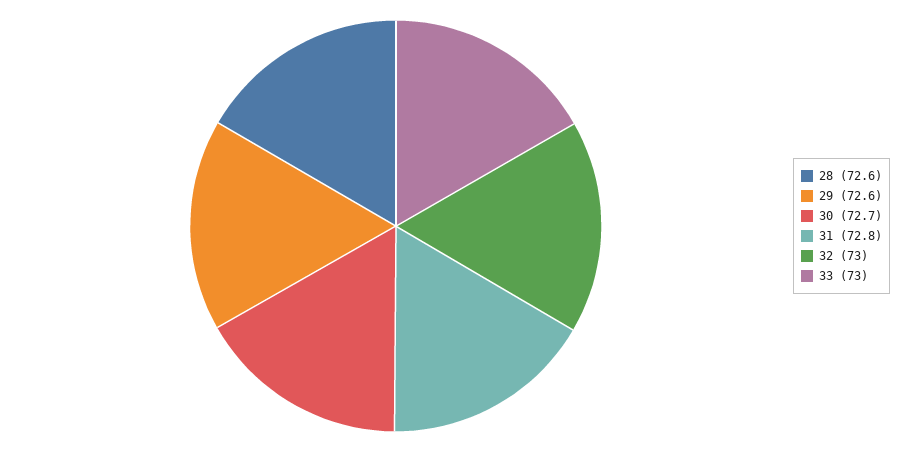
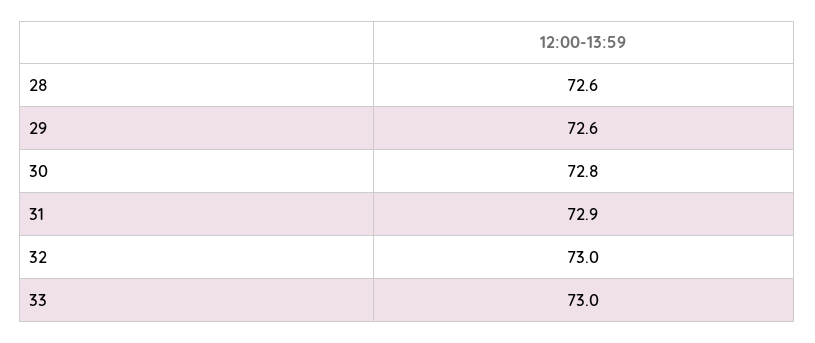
  {
    "28": 72.6,
    "29": 72.6,
-   "30": 72.7,
+   "30": 72.8,
-   "31": 72.8,
+   "31": 72.9,
    "32": 73,
    "33": 73
  }

